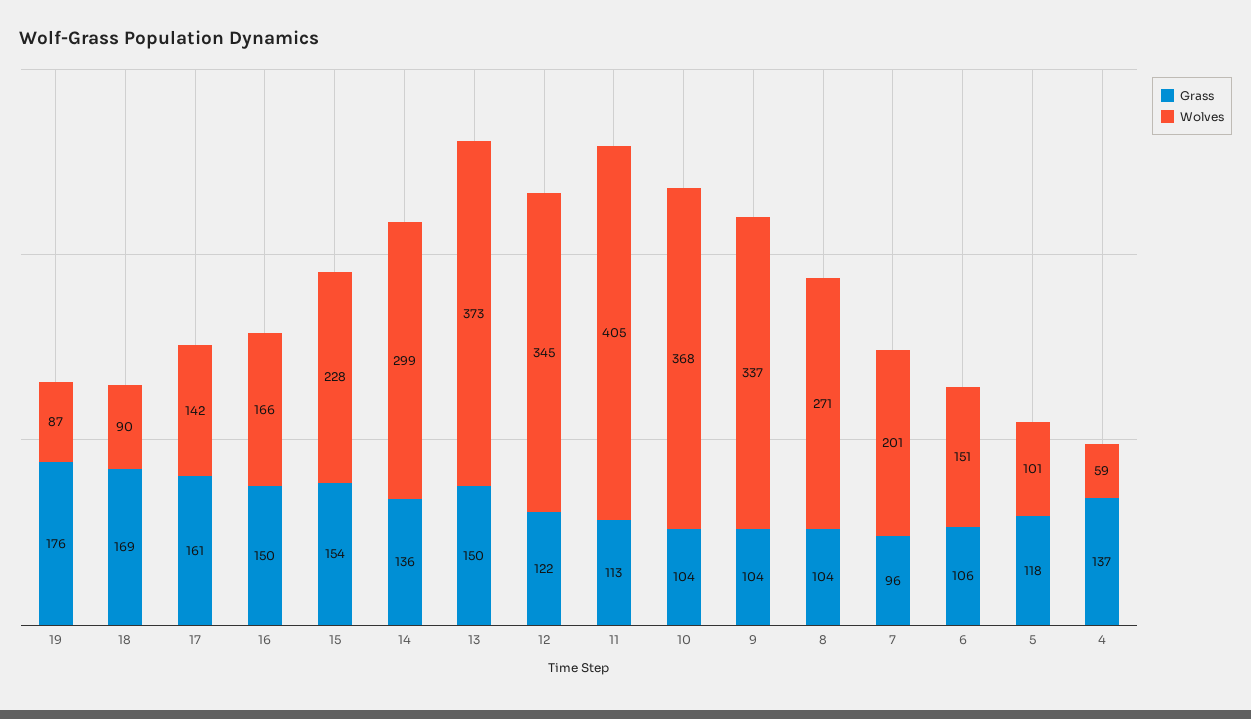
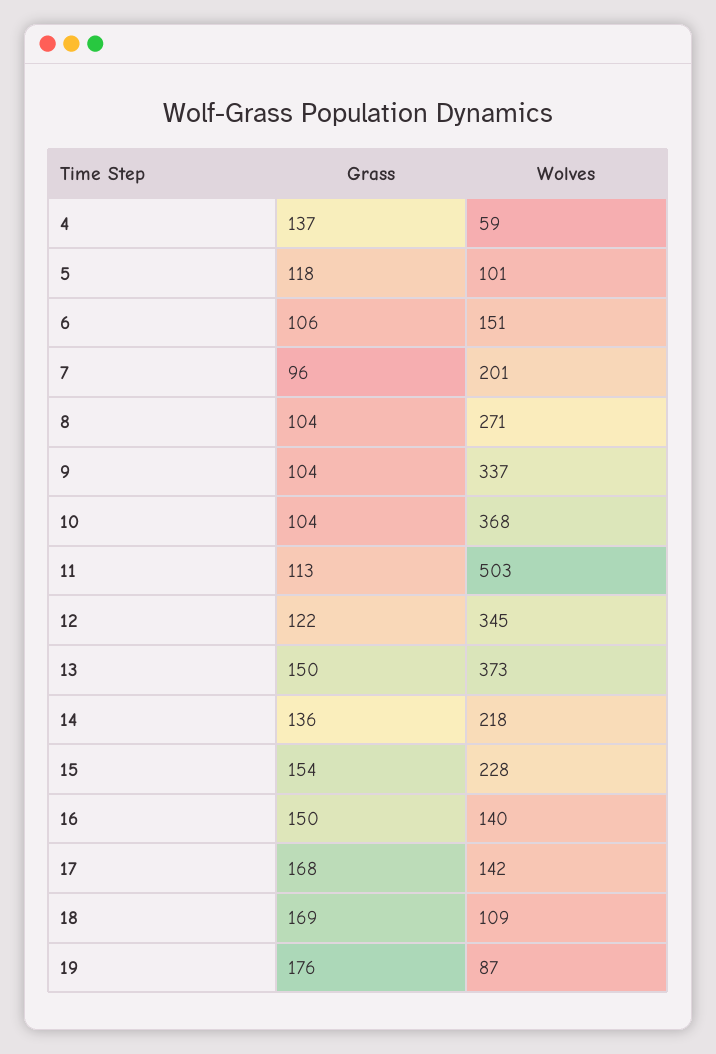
  {
    "Grass": {
      "19": 176,
      "18": 169,
-     "17": 161,
+     "17": 168,
      "16": 150,
      "15": 154,
      "14": 136,
      "13": 150,
      "12": 122,
      "11": 113,
      "10": 104,
      "9": 104,
      "8": 104,
      "7": 96,
      "6": 106,
      "5": 118,
      "4": 137
    },
    "Wolves": {
      "19": 87,
-     "18": 90,
+     "18": 109,
      "17": 142,
-     "16": 166,
+     "16": 140,
      "15": 228,
-     "14": 299,
+     "14": 218,
      "13": 373,
      "12": 345,
-     "11": 405,
+     "11": 503,
      "10": 368,
      "9": 337,
      "8": 271,
      "7": 201,
      "6": 151,
      "5": 101,
      "4": 59
    }
  }

